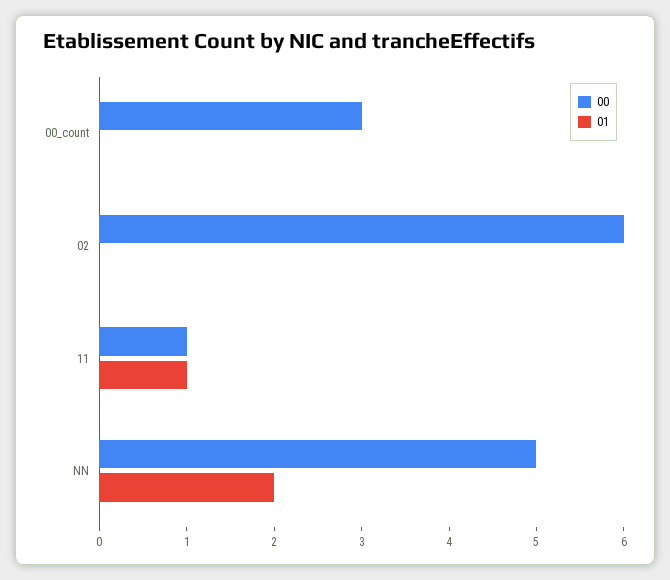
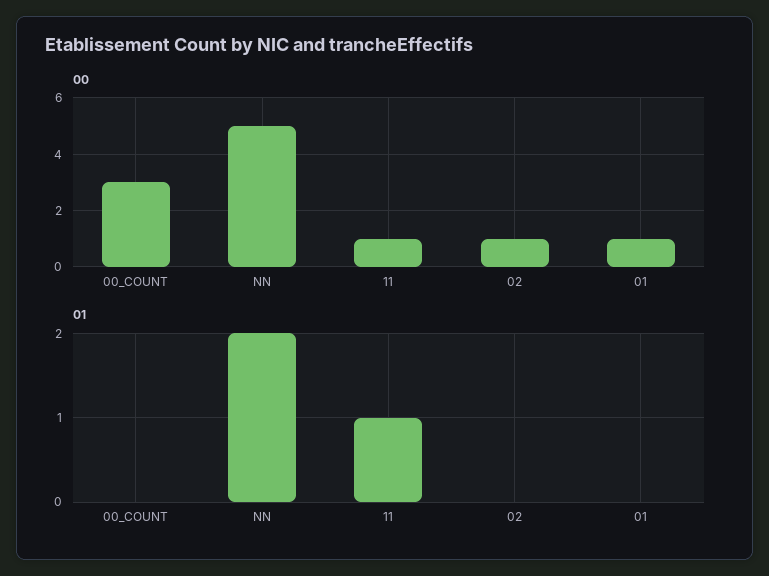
  {
    "00": {
      "00_count": 3,
-     "02": 6,
+     "02": 1,
      "11": 1,
-     "NN": 5
+     "NN": 5,
+     "01": 1
    },
    "01": {
      "00_count": 0,
      "02": 0,
      "11": 1,
-     "NN": 2
+     "NN": 2,
+     "01": 0
    }
  }

